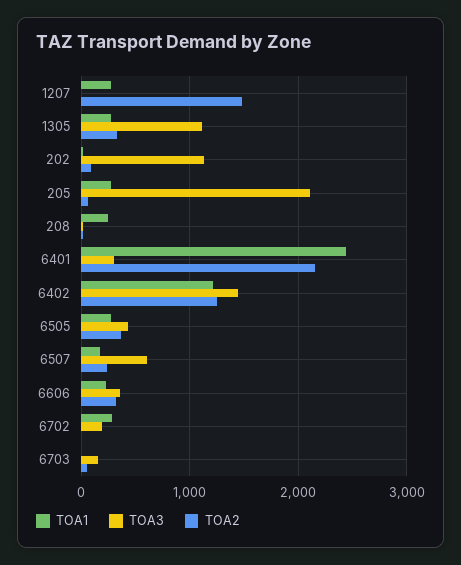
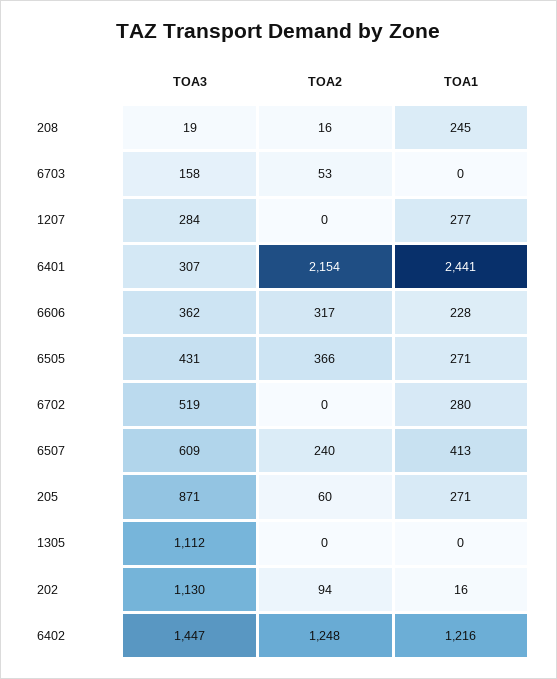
  {
    "TOA1": {
      "1207": 277,
-     "1305": 300,
+     "1305": 0,
      "202": 16,
      "205": 271,
      "208": 245,
      "6401": 2441,
      "6402": 1216,
      "6505": 271,
-     "6507": 200,
+     "6507": 413,
      "6606": 228,
      "6702": 280,
      "6703": 0
    },
    "TOA3": {
-     "1207": 0,
+     "1207": 284,
      "1305": 1112,
      "202": 1130,
-     "205": 2100,
+     "205": 871,
      "208": 19,
      "6401": 307,
      "6402": 1447,
      "6505": 431,
      "6507": 609,
      "6606": 362,
-     "6702": 200,
+     "6702": 519,
      "6703": 158
    },
    "TOA2": {
-     "1207": 1500,
+     "1207": 0,
-     "1305": 300,
+     "1305": 0,
      "202": 94,
      "205": 60,
      "208": 16,
      "6401": 2154,
      "6402": 1248,
      "6505": 366,
      "6507": 240,
      "6606": 317,
      "6702": 0,
      "6703": 53
    }
  }

